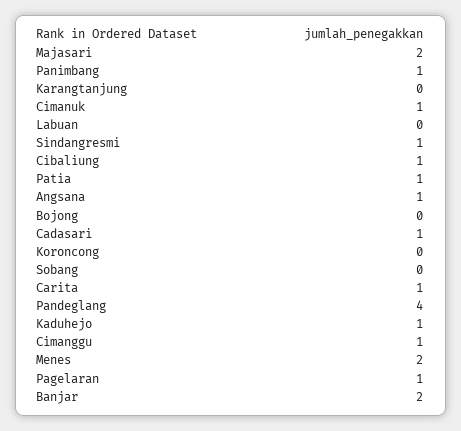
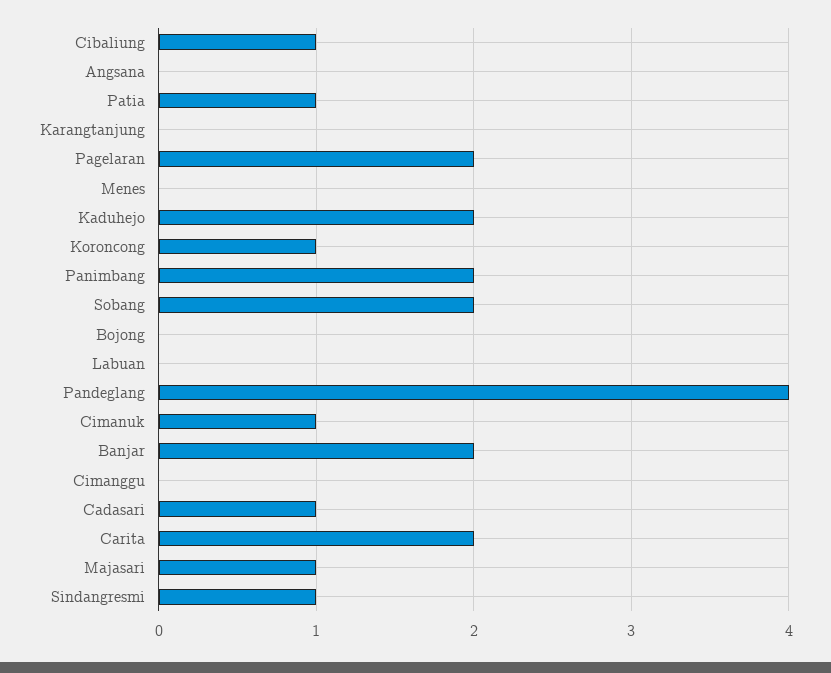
  {
-   "Majasari": 2,
+   "Majasari": 1,
-   "Panimbang": 1,
+   "Panimbang": 2,
    "Karangtanjung": 0,
    "Cimanuk": 1,
    "Labuan": 0,
    "Sindangresmi": 1,
    "Cibaliung": 1,
    "Patia": 1,
-   "Angsana": 1,
+   "Angsana": 0,
    "Bojong": 0,
    "Cadasari": 1,
-   "Koroncong": 0,
+   "Koroncong": 1,
-   "Sobang": 0,
+   "Sobang": 2,
-   "Carita": 1,
+   "Carita": 2,
    "Pandeglang": 4,
-   "Kaduhejo": 1,
+   "Kaduhejo": 2,
-   "Cimanggu": 1,
+   "Cimanggu": 0,
-   "Menes": 2,
+   "Menes": 0,
-   "Pagelaran": 1,
+   "Pagelaran": 2,
    "Banjar": 2
  }

